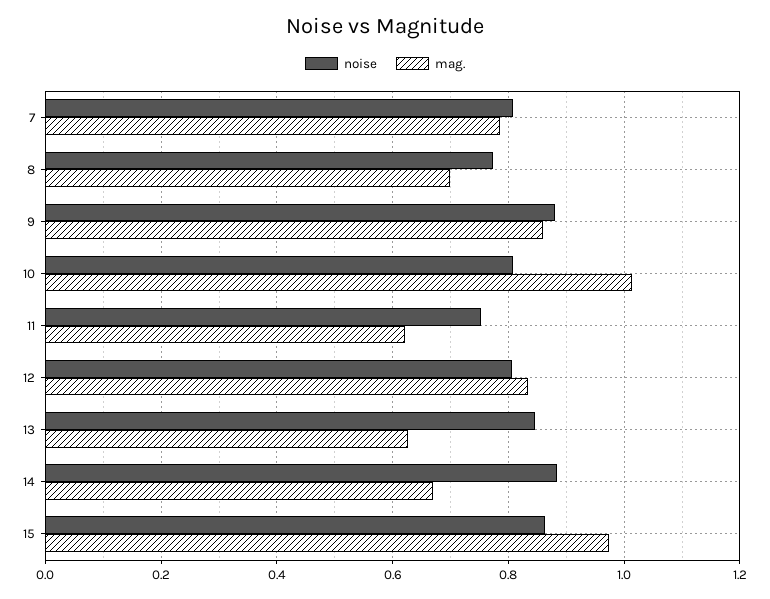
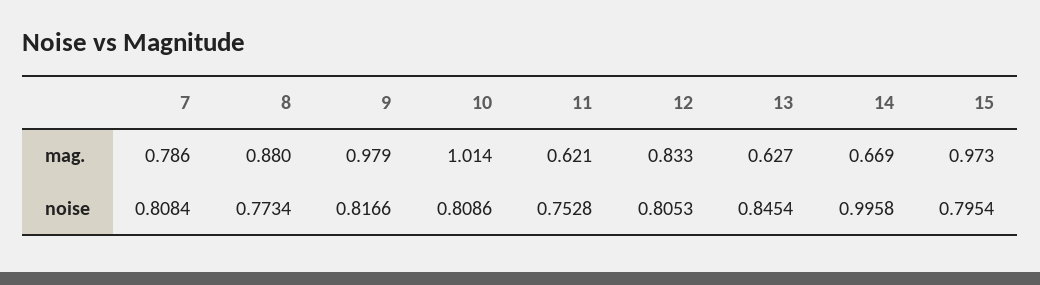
  {
    "noise": {
      "7": 0.8084,
      "8": 0.7734,
-     "9": 0.88,
+     "9": 0.8166,
      "10": 0.8086,
      "11": 0.7528,
      "12": 0.8053,
      "13": 0.8454,
-     "14": 0.88,
+     "14": 0.9958,
-     "15": 0.86
+     "15": 0.7954
    },
    "mag.": {
      "7": 0.786,
-     "8": 0.7,
+     "8": 0.88,
-     "9": 0.86,
+     "9": 0.979,
      "10": 1.014,
      "11": 0.621,
      "12": 0.833,
      "13": 0.627,
      "14": 0.669,
      "15": 0.973
    }
  }

